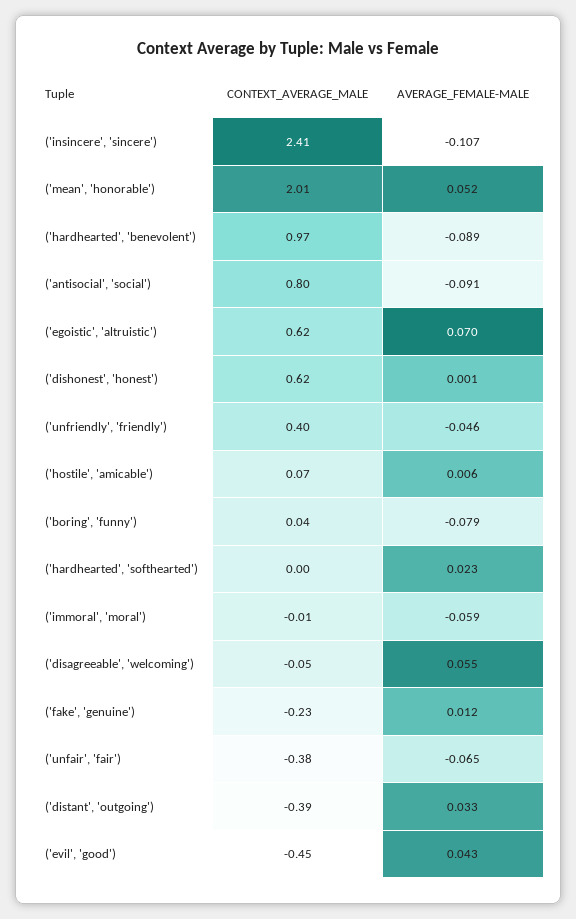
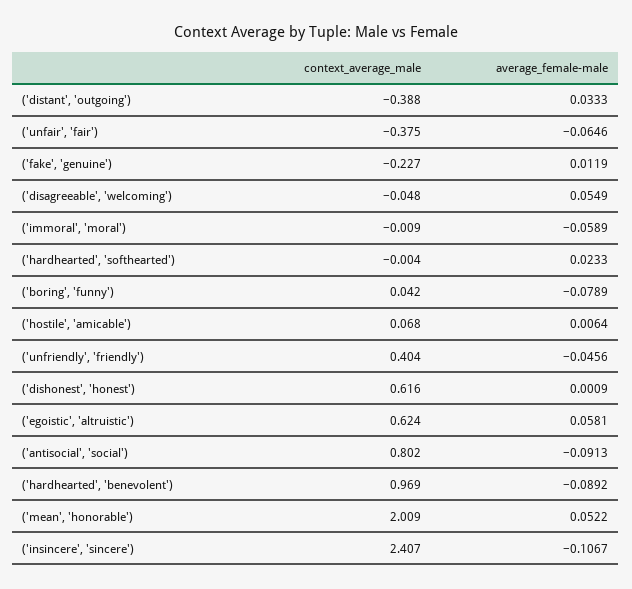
  {
    "CONTEXT_AVERAGE_MALE": {
      "('insincere', 'sincere')": 2.407,
      "('mean', 'honorable')": 2.009,
      "('hardhearted', 'benevolent')": 0.969,
      "('antisocial', 'social')": 0.802,
      "('egoistic', 'altruistic')": 0.624,
      "('dishonest', 'honest')": 0.616,
      "('unfriendly', 'friendly')": 0.404,
      "('hostile', 'amicable')": 0.068,
      "('boring', 'funny')": 0.042,
      "('hardhearted', 'softhearted')": -0.004,
      "('immoral', 'moral')": -0.009,
      "('disagreeable', 'welcoming')": -0.048,
      "('fake', 'genuine')": -0.227,
      "('unfair', 'fair')": -0.375,
-     "('distant', 'outgoing')": -0.388,
+     "('distant', 'outgoing')": -0.388
-     "('evil', 'good')": -0.45
    },
    "AVERAGE_FEMALE-MALE": {
      "('insincere', 'sincere')": -0.1067,
      "('mean', 'honorable')": 0.0522,
      "('hardhearted', 'benevolent')": -0.0892,
      "('antisocial', 'social')": -0.0913,
-     "('egoistic', 'altruistic')": 0.07,
+     "('egoistic', 'altruistic')": 0.0581,
      "('dishonest', 'honest')": 0.0009,
      "('unfriendly', 'friendly')": -0.0456,
      "('hostile', 'amicable')": 0.0064,
      "('boring', 'funny')": -0.0789,
      "('hardhearted', 'softhearted')": 0.0233,
      "('immoral', 'moral')": -0.0589,
      "('disagreeable', 'welcoming')": 0.0549,
      "('fake', 'genuine')": 0.0119,
      "('unfair', 'fair')": -0.0646,
-     "('distant', 'outgoing')": 0.0333,
+     "('distant', 'outgoing')": 0.0333
-     "('evil', 'good')": 0.043
    }
  }

